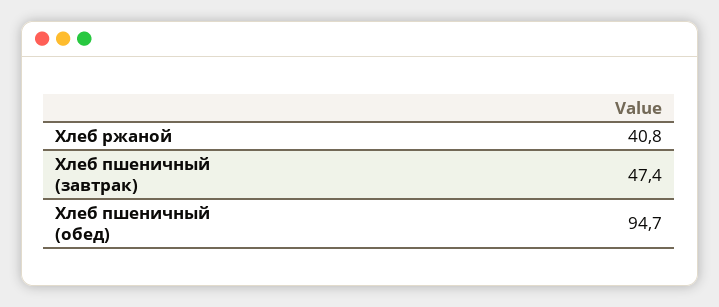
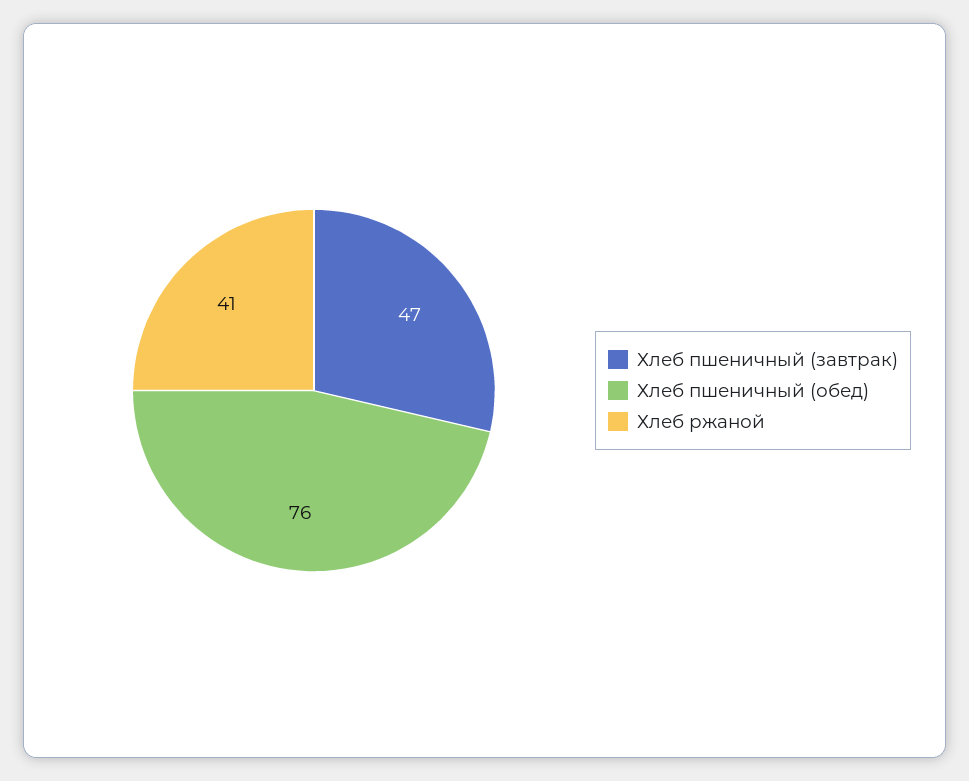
  {
    "Хлеб ржаной": 40.8,
    "Хлеб пшеничный (завтрак)": 47.4,
-   "Хлеб пшеничный (обед)": 94.7
+   "Хлеб пшеничный (обед)": 76
  }

